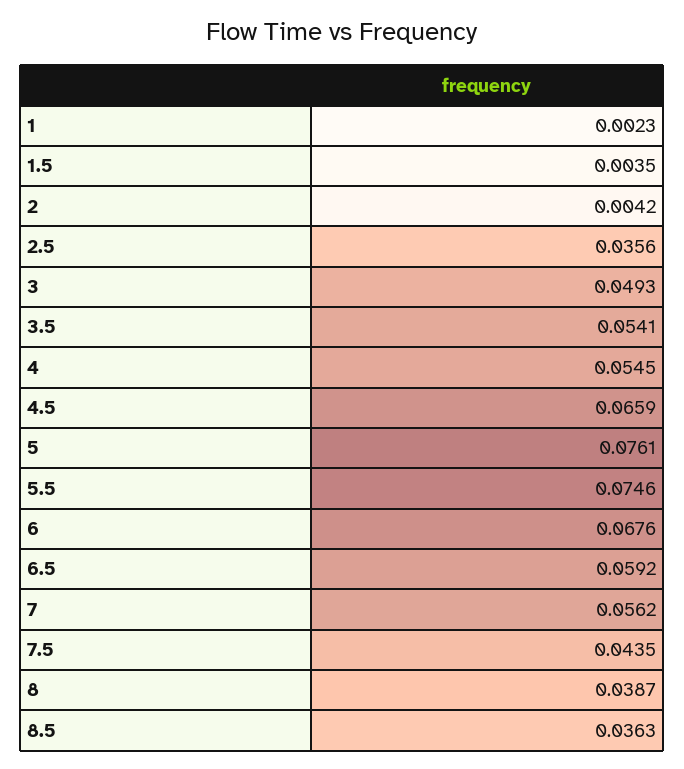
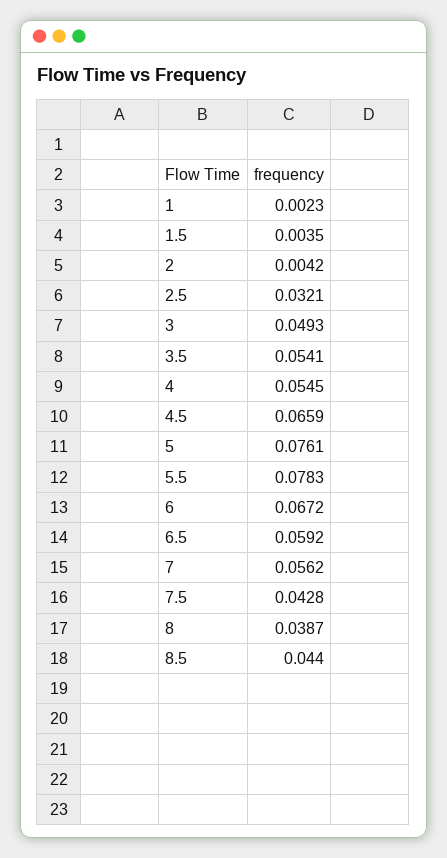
  {
    "1": 0.0023,
    "1.5": 0.0035,
    "2": 0.0042,
-   "2.5": 0.0356,
+   "2.5": 0.0321,
    "3": 0.0493,
    "3.5": 0.0541,
    "4": 0.0545,
    "4.5": 0.0659,
    "5": 0.0761,
-   "5.5": 0.0746,
+   "5.5": 0.0783,
-   "6": 0.0676,
+   "6": 0.0672,
    "6.5": 0.0592,
    "7": 0.0562,
-   "7.5": 0.0435,
+   "7.5": 0.0428,
    "8": 0.0387,
-   "8.5": 0.0363
+   "8.5": 0.044
  }

